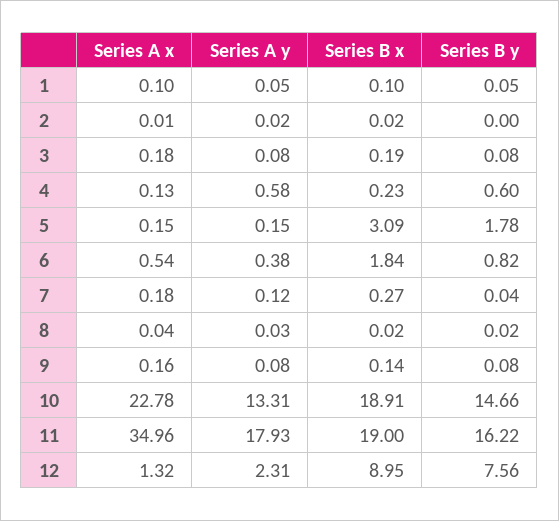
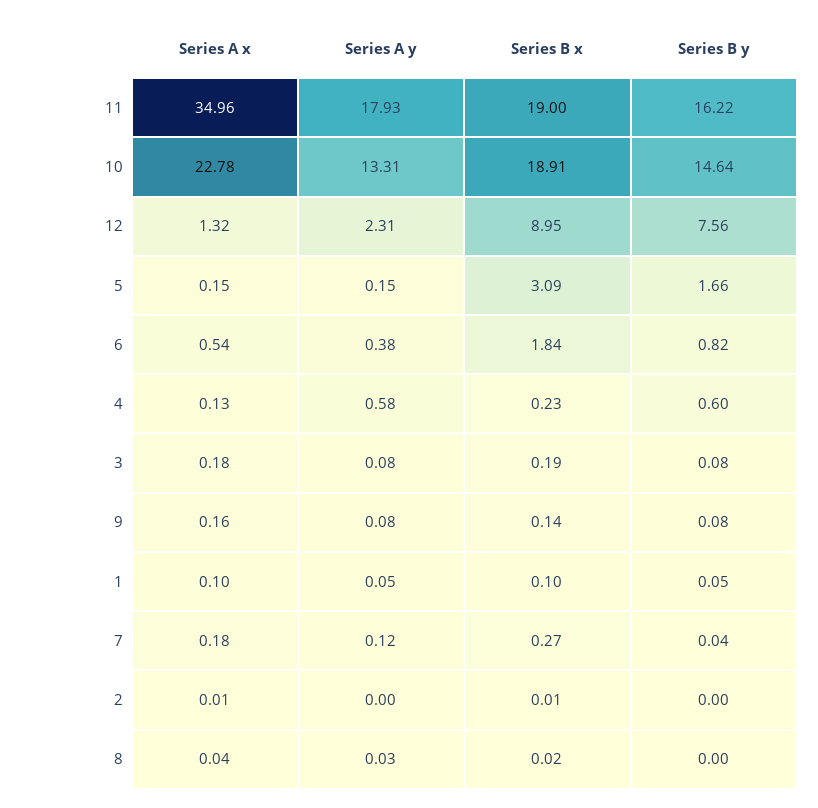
  {
    "Series A x": {
      "1": 0.1,
      "2": 0.01,
      "3": 0.18,
      "4": 0.13,
      "5": 0.15,
      "6": 0.54,
      "7": 0.18,
      "8": 0.04,
      "9": 0.16,
      "10": 22.78,
      "11": 34.96,
      "12": 1.32
    },
    "Series A y": {
      "1": 0.05,
-     "2": 0.02,
+     "2": 0,
      "3": 0.08,
      "4": 0.58,
      "5": 0.15,
      "6": 0.38,
      "7": 0.12,
      "8": 0.03,
      "9": 0.08,
      "10": 13.31,
      "11": 17.93,
      "12": 2.31
    },
    "Series B x": {
      "1": 0.1,
-     "2": 0.02,
+     "2": 0.01,
      "3": 0.19,
      "4": 0.23,
      "5": 3.09,
      "6": 1.84,
      "7": 0.27,
      "8": 0.02,
      "9": 0.14,
      "10": 18.91,
      "11": 19,
      "12": 8.95
    },
    "Series B y": {
      "1": 0.05,
      "2": 0,
      "3": 0.08,
      "4": 0.6,
-     "5": 1.78,
+     "5": 1.66,
      "6": 0.82,
      "7": 0.04,
-     "8": 0.02,
+     "8": 0,
      "9": 0.08,
-     "10": 14.66,
+     "10": 14.64,
      "11": 16.22,
      "12": 7.56
    }
  }

